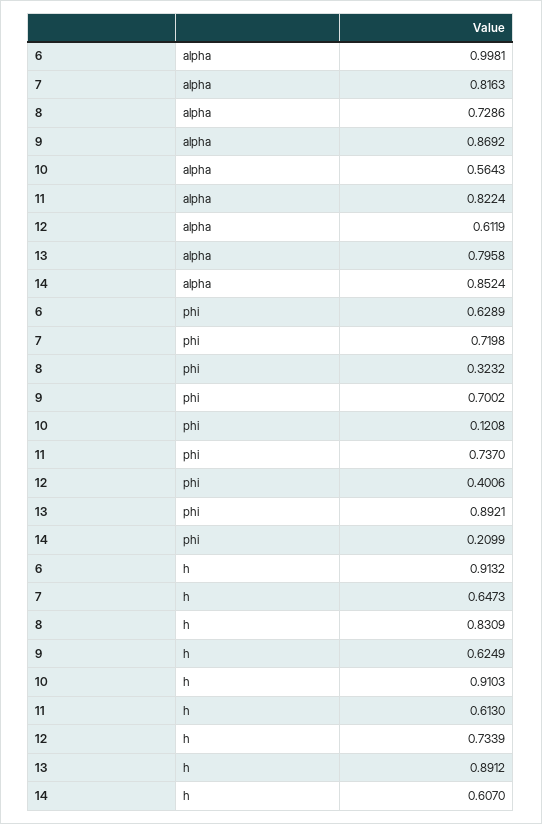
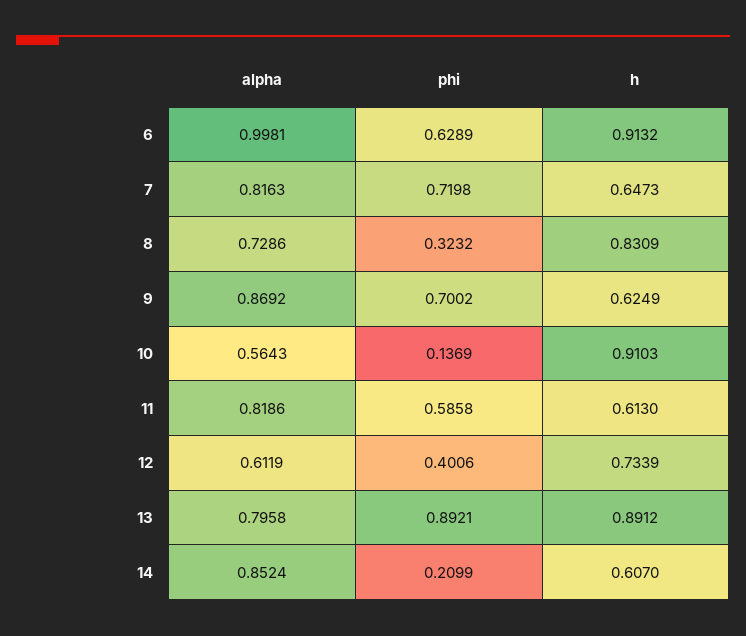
  {
    "6": {
      "alpha": 0.9981,
      "phi": 0.6289,
      "h": 0.9132
    },
    "7": {
      "alpha": 0.8163,
      "phi": 0.7198,
      "h": 0.6473
    },
    "8": {
      "alpha": 0.7286,
      "phi": 0.3232,
      "h": 0.8309
    },
    "9": {
      "alpha": 0.8692,
      "phi": 0.7002,
      "h": 0.6249
    },
    "10": {
      "alpha": 0.5643,
-     "phi": 0.1208,
+     "phi": 0.1369,
      "h": 0.9103
    },
    "11": {
-     "alpha": 0.8224,
+     "alpha": 0.8186,
-     "phi": 0.737,
+     "phi": 0.5858,
      "h": 0.613
    },
    "12": {
      "alpha": 0.6119,
      "phi": 0.4006,
      "h": 0.7339
    },
    "13": {
      "alpha": 0.7958,
      "phi": 0.8921,
      "h": 0.8912
    },
    "14": {
      "alpha": 0.8524,
      "phi": 0.2099,
      "h": 0.607
    }
  }

